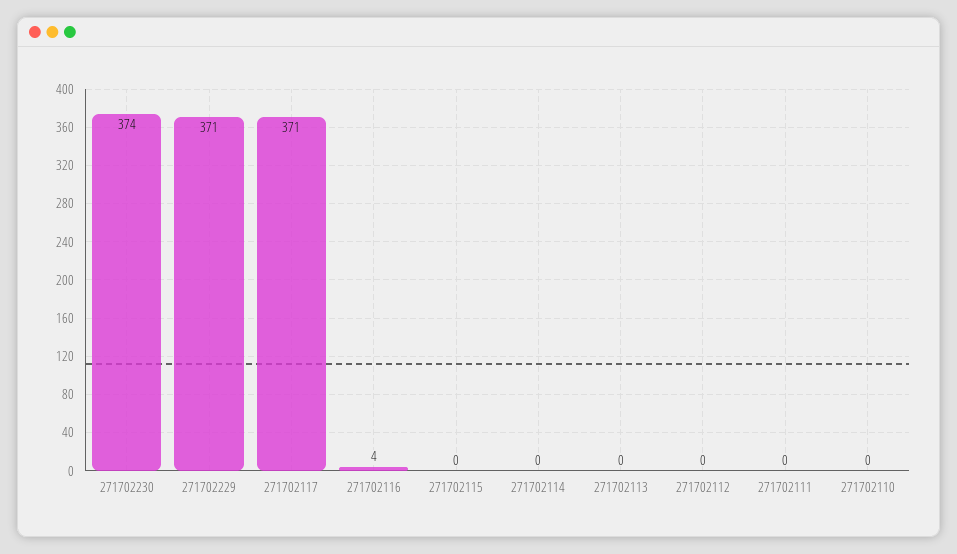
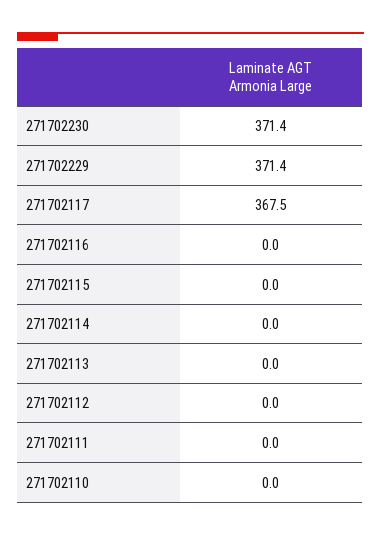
  {
-   "271702230": 374,
+   "271702230": 371.4,
    "271702229": 371.4,
-   "271702117": 371,
+   "271702117": 367.5,
-   "271702116": 4,
+   "271702116": 0,
    "271702115": 0,
    "271702114": 0,
    "271702113": 0,
    "271702112": 0,
    "271702111": 0,
    "271702110": 0
  }

